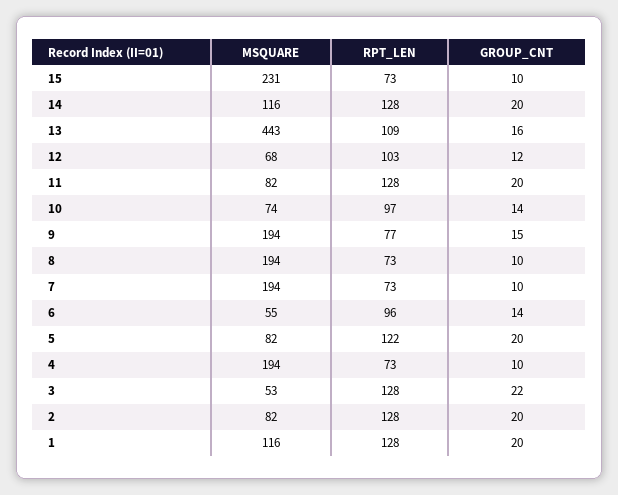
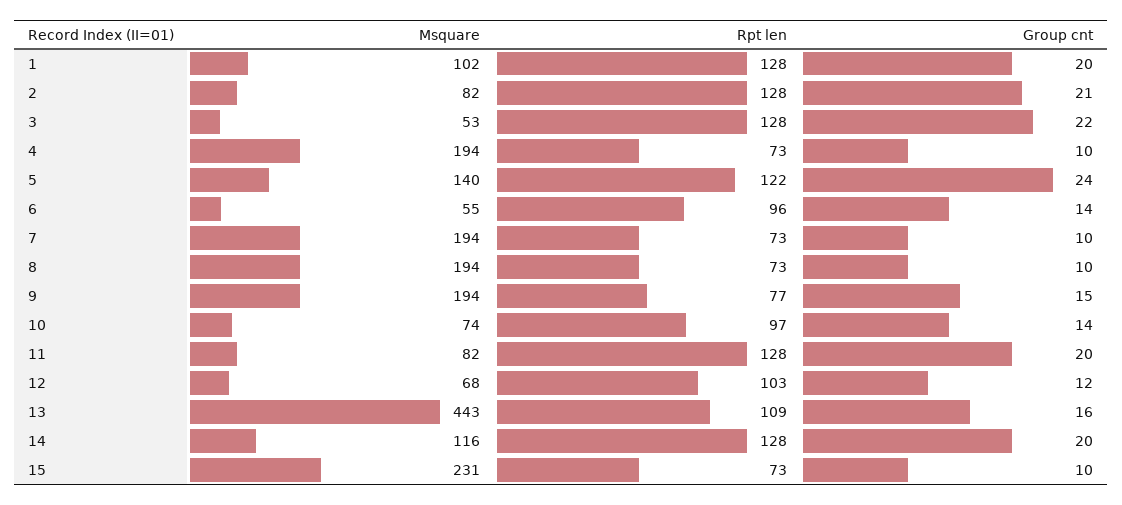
  {
    "MSQUARE": {
      "15": 231,
      "14": 116,
      "13": 443,
      "12": 68,
      "11": 82,
      "10": 74,
      "9": 194,
      "8": 194,
      "7": 194,
      "6": 55,
-     "5": 82,
+     "5": 140,
      "4": 194,
      "3": 53,
      "2": 82,
-     "1": 116
+     "1": 102
    },
    "RPT_LEN": {
      "15": 73,
      "14": 128,
      "13": 109,
      "12": 103,
      "11": 128,
      "10": 97,
      "9": 77,
      "8": 73,
      "7": 73,
      "6": 96,
      "5": 122,
      "4": 73,
      "3": 128,
      "2": 128,
      "1": 128
    },
    "GROUP_CNT": {
      "15": 10,
      "14": 20,
      "13": 16,
      "12": 12,
      "11": 20,
      "10": 14,
      "9": 15,
      "8": 10,
      "7": 10,
      "6": 14,
-     "5": 20,
+     "5": 24,
      "4": 10,
      "3": 22,
-     "2": 20,
+     "2": 21,
      "1": 20
    }
  }

